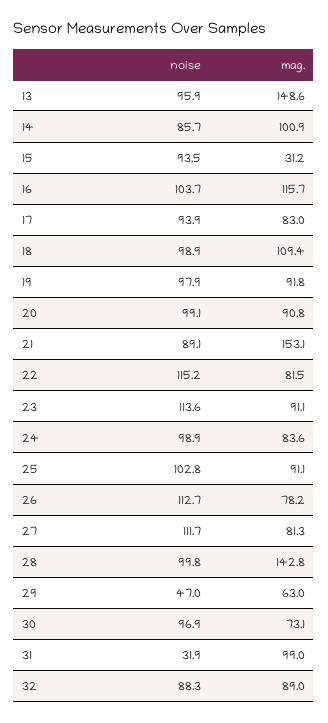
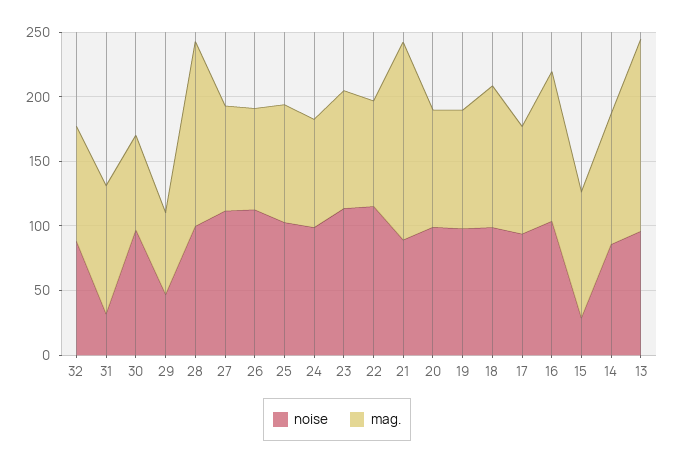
  {
    "noise": {
      "13": 95.9,
      "14": 85.7,
-     "15": 93.5,
+     "15": 30,
      "16": 103.7,
      "17": 93.9,
      "18": 98.9,
      "19": 97.9,
      "20": 99.1,
      "21": 89.1,
      "22": 115.2,
      "23": 113.6,
      "24": 98.9,
      "25": 102.8,
      "26": 112.7,
      "27": 111.7,
      "28": 99.8,
      "29": 47,
      "30": 96.9,
      "31": 31.9,
      "32": 88.3
    },
    "mag.": {
      "13": 148.6,
      "14": 100.9,
-     "15": 31.2,
+     "15": 100,
      "16": 115.7,
      "17": 83,
      "18": 109.4,
      "19": 91.8,
      "20": 90.8,
      "21": 153.1,
      "22": 81.5,
      "23": 91.1,
      "24": 83.6,
      "25": 91.1,
      "26": 78.2,
      "27": 81.3,
      "28": 142.8,
      "29": 63,
      "30": 73.1,
      "31": 99,
      "32": 89
    }
  }

